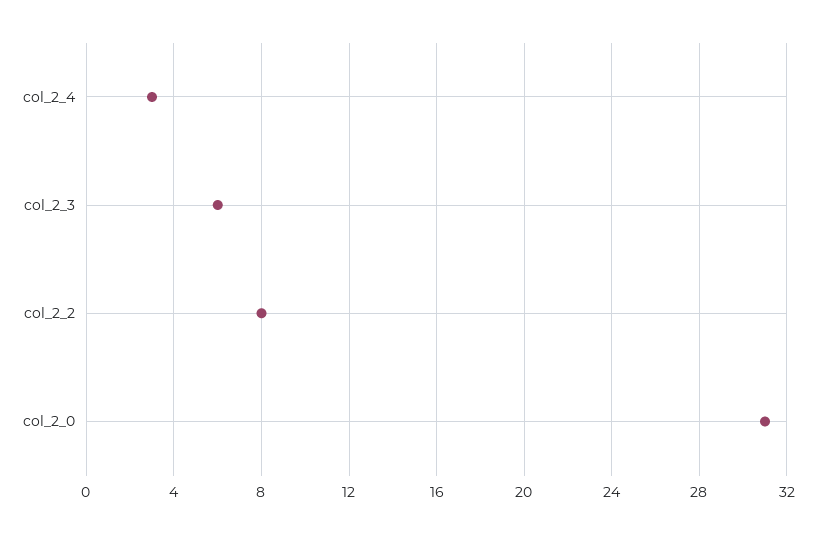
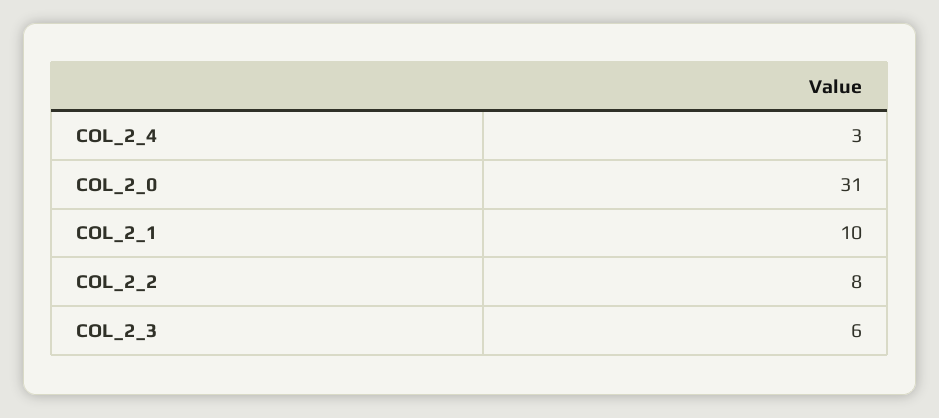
  {
    "col_2_4": 3,
    "col_2_3": 6,
    "col_2_2": 8,
-   "col_2_0": 31
+   "col_2_0": 31,
+   "COL_2_1": 10
  }

